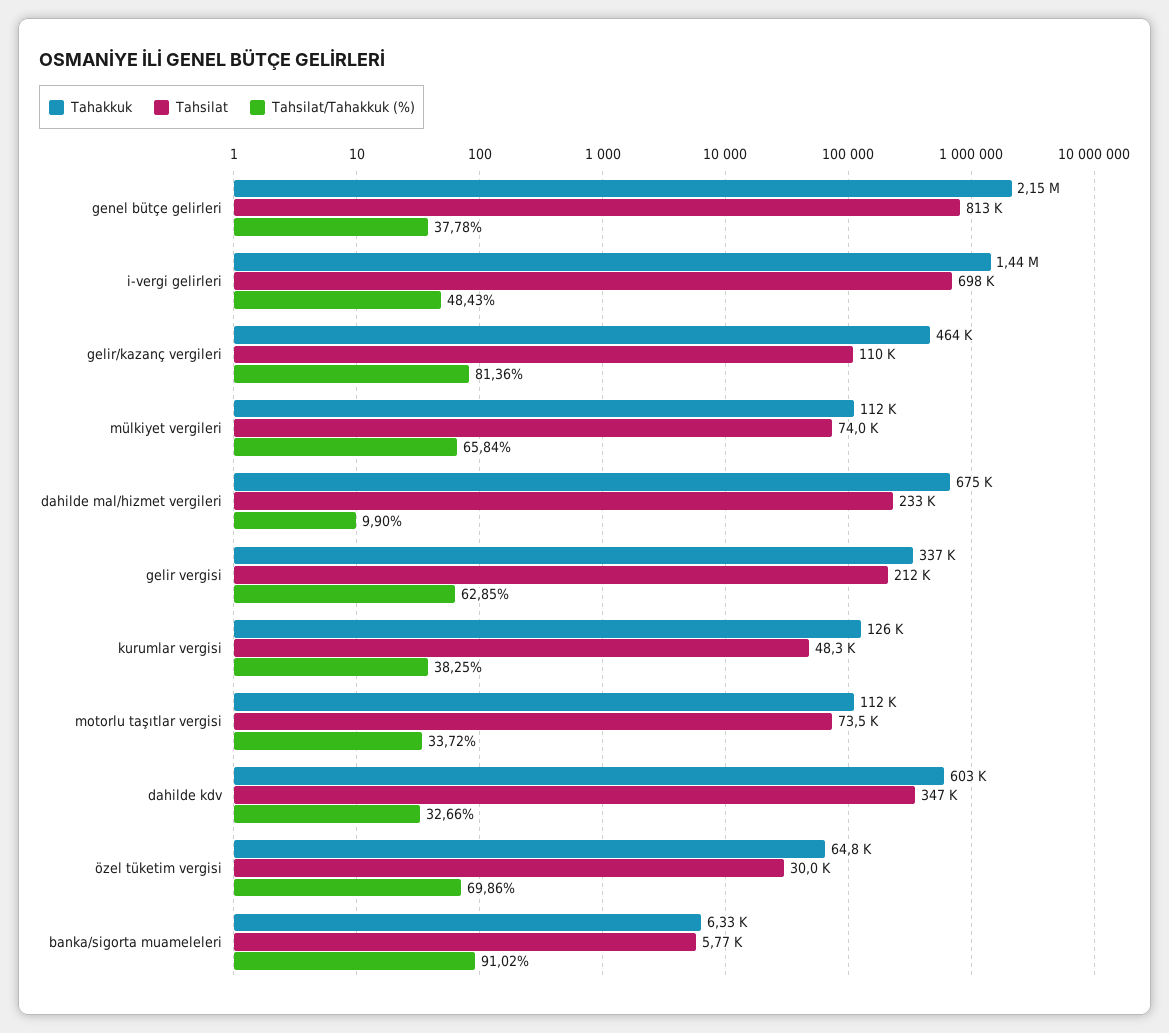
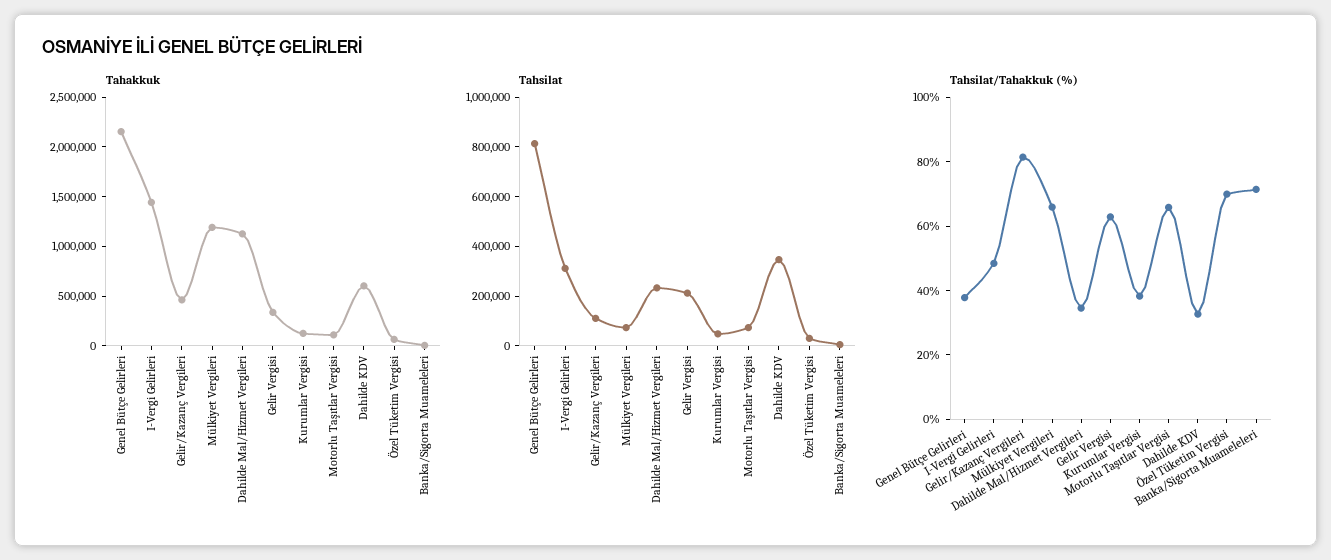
  {
    "Tahakkuk": {
      "genel bütçe gelirleri": 2150000,
      "i-vergi gelirleri": 1440000,
      "gelir/kazanç vergileri": 464000,
-     "mülkiyet vergileri": 112000,
+     "mülkiyet vergileri": 1200000,
-     "dahilde mal/hizmet vergileri": 675000,
+     "dahilde mal/hizmet vergileri": 1100000,
      "gelir vergisi": 337000,
      "kurumlar vergisi": 126000,
      "motorlu taşıtlar vergisi": 112000,
      "dahilde kdv": 603000,
      "özel tüketim vergisi": 64800,
      "banka/sigorta muameleleri": 6330
    },
    "Tahsilat": {
      "genel bütçe gelirleri": 813000,
-     "i-vergi gelirleri": 698000,
+     "i-vergi gelirleri": 300000,
      "gelir/kazanç vergileri": 110000,
      "mülkiyet vergileri": 74000,
      "dahilde mal/hizmet vergileri": 233000,
      "gelir vergisi": 212000,
      "kurumlar vergisi": 48300,
      "motorlu taşıtlar vergisi": 73500,
      "dahilde kdv": 347000,
      "özel tüketim vergisi": 30000,
      "banka/sigorta muameleleri": 5770
    },
    "Tahsilat/Tahakkuk (%)": {
      "genel bütçe gelirleri": 37.78,
      "i-vergi gelirleri": 48.43,
      "gelir/kazanç vergileri": 81.36,
      "mülkiyet vergileri": 65.84,
-     "dahilde mal/hizmet vergileri": 9.9,
+     "dahilde mal/hizmet vergileri": 35,
      "gelir vergisi": 62.85,
      "kurumlar vergisi": 38.25,
-     "motorlu taşıtlar vergisi": 33.72,
+     "motorlu taşıtlar vergisi": 65,
      "dahilde kdv": 32.66,
      "özel tüketim vergisi": 69.86,
-     "banka/sigorta muameleleri": 91.02
+     "banka/sigorta muameleleri": 70
    }
  }

